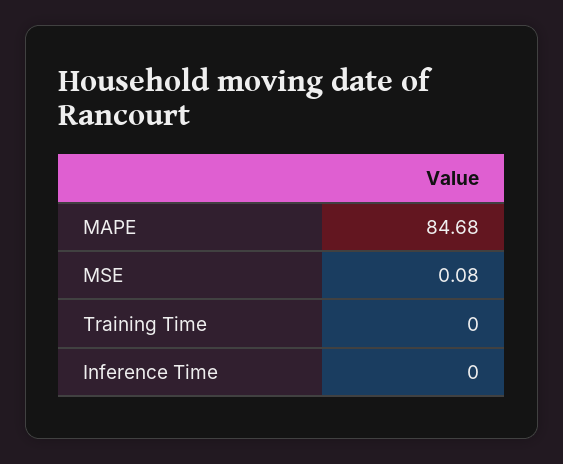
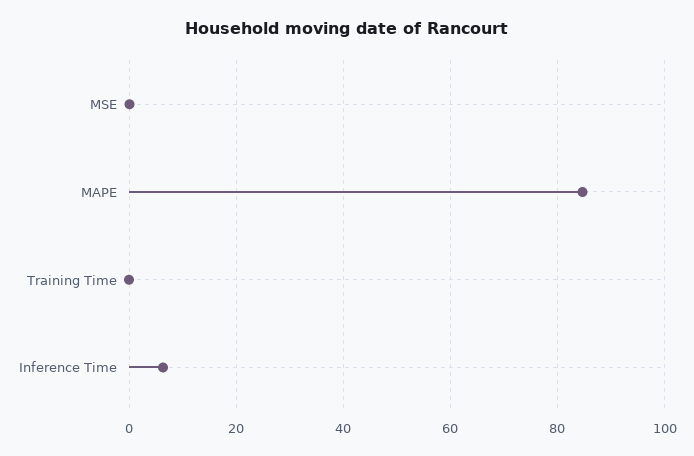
  {
    "MAPE": 84.68,
    "MSE": 0.08,
    "Training Time": 0,
-   "Inference Time": 0
+   "Inference Time": 6
  }

